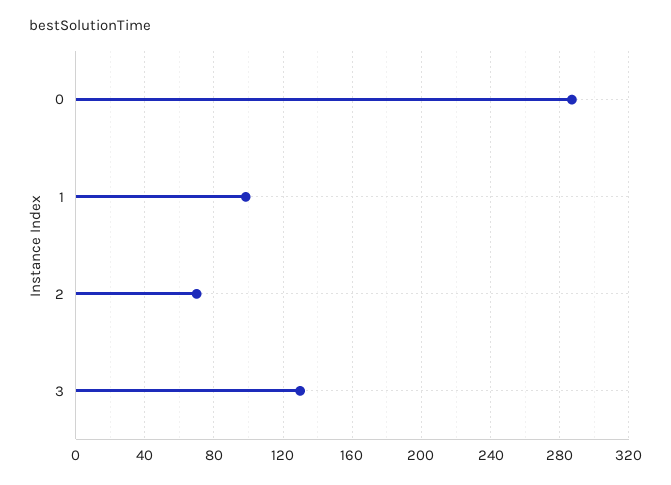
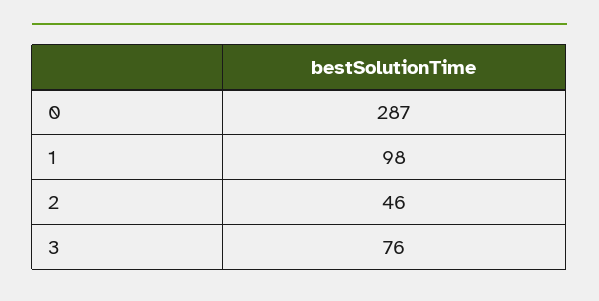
  {
    "0": 287,
    "1": 98,
-   "2": 70,
+   "2": 46,
-   "3": 130
+   "3": 76
  }

